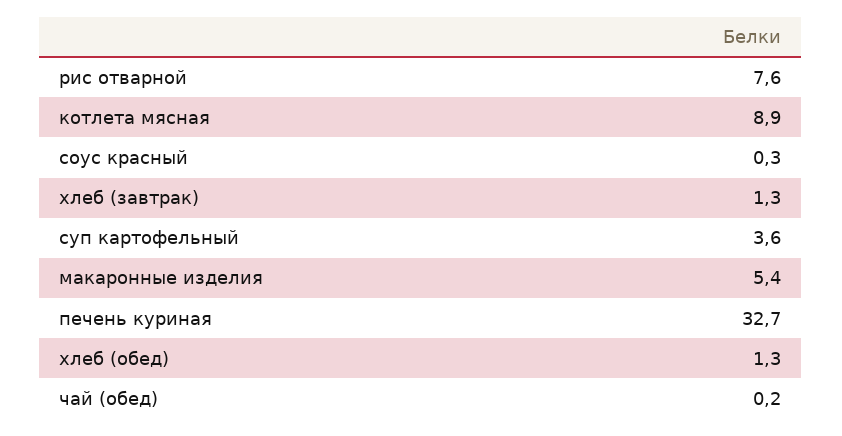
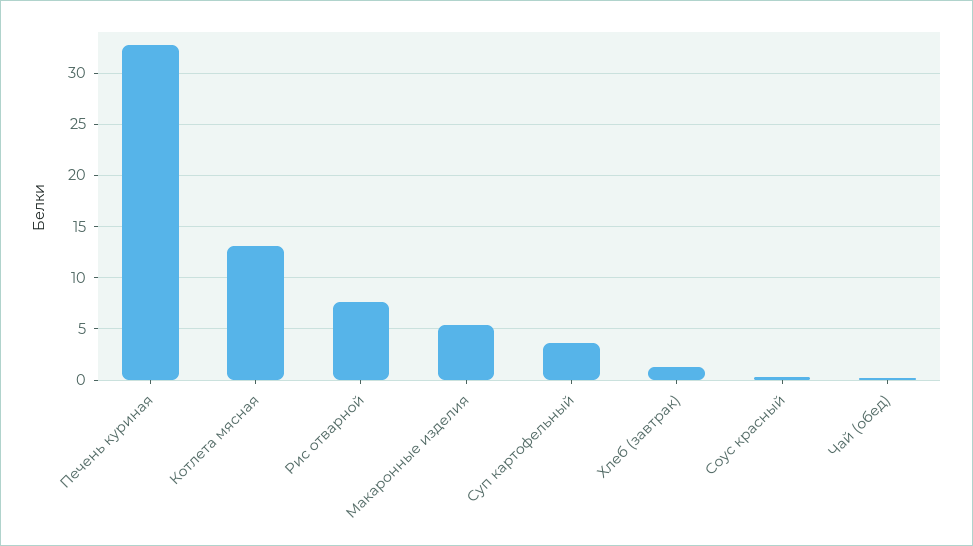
  {
    "рис отварной": 7.6,
-   "котлета мясная": 8.9,
+   "котлета мясная": 13,
    "соус красный": 0.3,
    "хлеб (завтрак)": 1.3,
    "суп картофельный": 3.6,
    "макаронные изделия": 5.4,
    "печень куриная": 32.7,
-   "хлеб (обед)": 1.3,
    "чай (обед)": 0.2
  }

